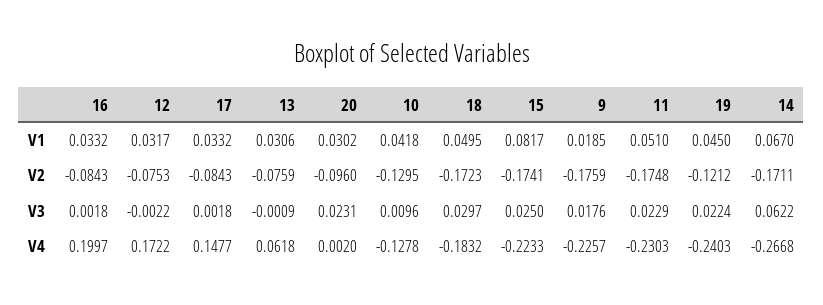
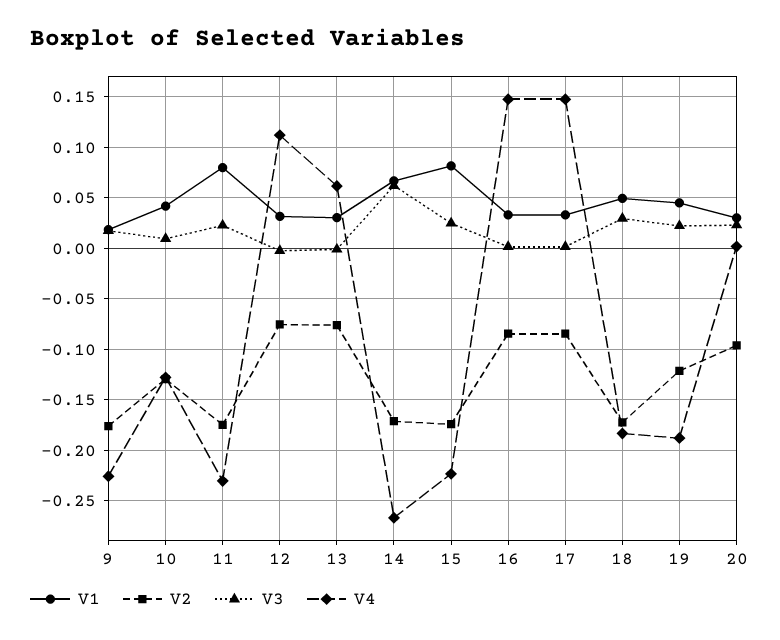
  {
    "V1": {
      "16": 0.0332,
      "12": 0.0317,
      "17": 0.0332,
      "13": 0.0306,
      "20": 0.0302,
      "10": 0.0418,
      "18": 0.0495,
      "15": 0.0817,
      "9": 0.0185,
-     "11": 0.051,
+     "11": 0.08,
      "19": 0.045,
      "14": 0.067
    },
    "V2": {
      "16": -0.0843,
      "12": -0.0753,
      "17": -0.0843,
      "13": -0.0759,
      "20": -0.096,
      "10": -0.1295,
      "18": -0.1723,
      "15": -0.1741,
      "9": -0.1759,
      "11": -0.1748,
      "19": -0.1212,
      "14": -0.1711
    },
    "V3": {
      "16": 0.0018,
      "12": -0.0022,
      "17": 0.0018,
      "13": -0.0009,
      "20": 0.0231,
      "10": 0.0096,
      "18": 0.0297,
      "15": 0.025,
      "9": 0.0176,
      "11": 0.0229,
      "19": 0.0224,
      "14": 0.0622
    },
    "V4": {
-     "16": 0.1997,
+     "16": 0.15,
-     "12": 0.1722,
+     "12": 0.11,
      "17": 0.1477,
      "13": 0.0618,
      "20": 0.002,
      "10": -0.1278,
      "18": -0.1832,
      "15": -0.2233,
      "9": -0.2257,
      "11": -0.2303,
-     "19": -0.2403,
+     "19": -0.19,
      "14": -0.2668
    }
  }

